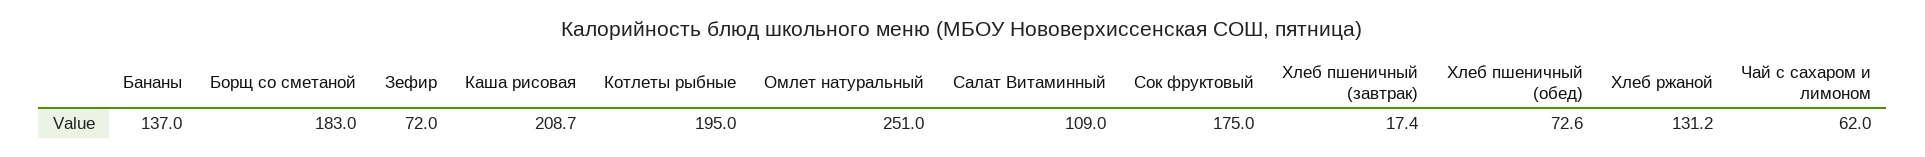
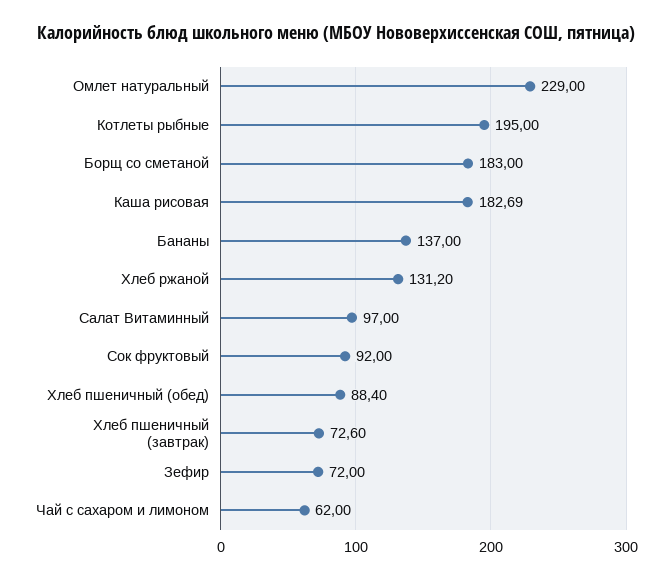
  {
    "Бананы": 137,
    "Борщ со сметаной": 183,
    "Зефир": 72,
-   "Каша рисовая": 208.7,
+   "Каша рисовая": 182.69,
    "Котлеты рыбные": 195,
-   "Омлет натуральный": 251,
+   "Омлет натуральный": 229,
-   "Салат Витаминный": 109,
+   "Салат Витаминный": 97,
-   "Сок фруктовый": 175,
+   "Сок фруктовый": 92,
-   "Хлеб пшеничный (завтрак)": 17.4,
+   "Хлеб пшеничный (завтрак)": 72.6,
-   "Хлеб пшеничный (обед)": 72.6,
+   "Хлеб пшеничный (обед)": 88.4,
    "Хлеб ржаной": 131.2,
    "Чай с сахаром и лимоном": 62
  }

